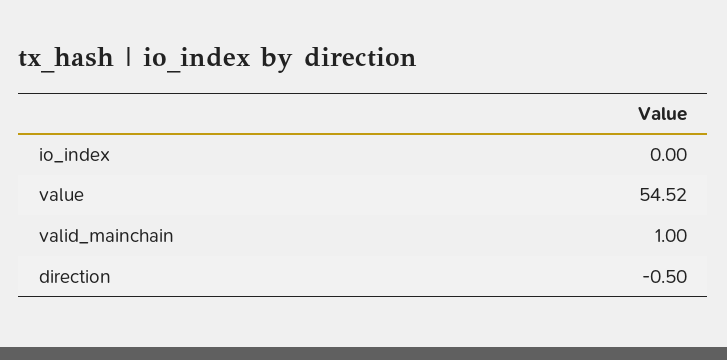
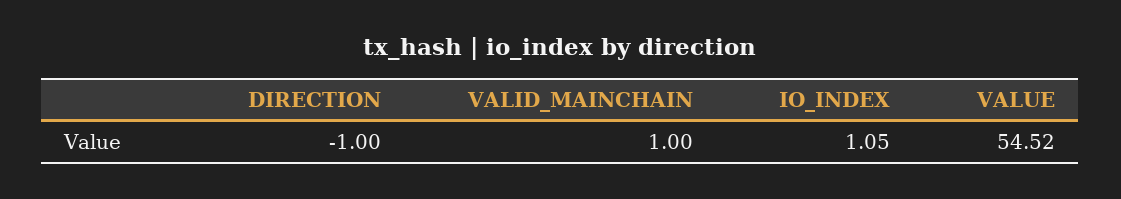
  {
-   "io_index": 0,
+   "io_index": 1.05,
    "value": 54.52,
    "valid_mainchain": 1,
-   "direction": -0.5
+   "direction": -1
  }

